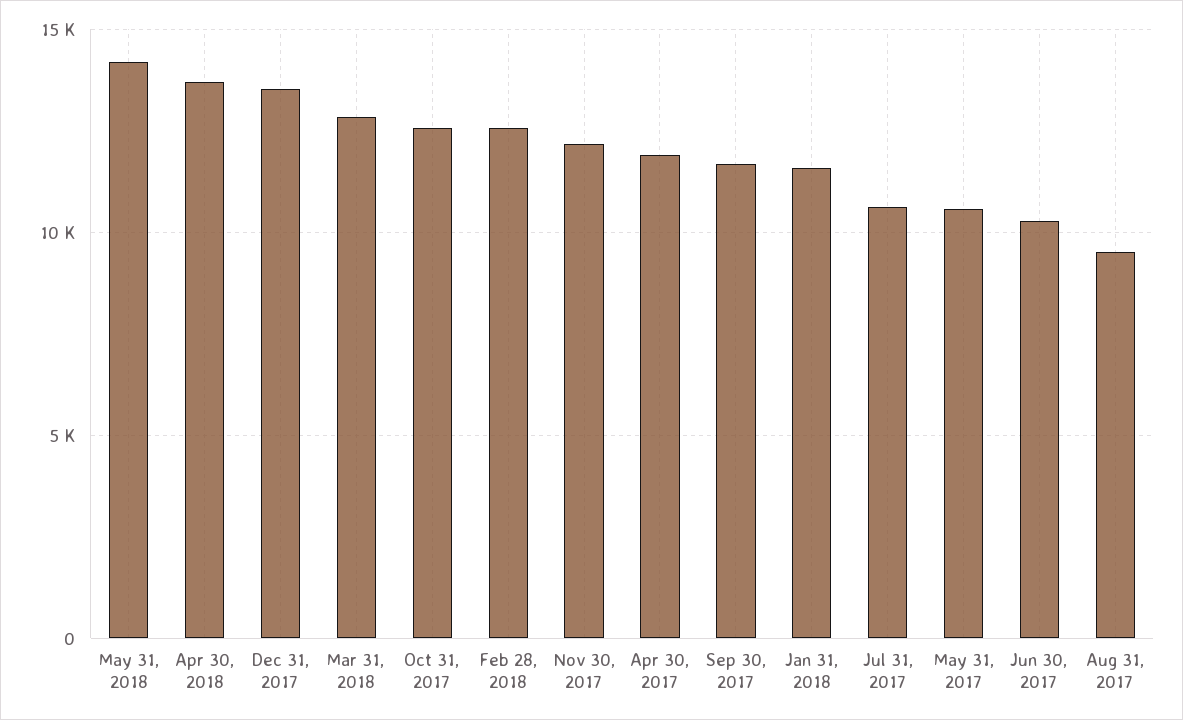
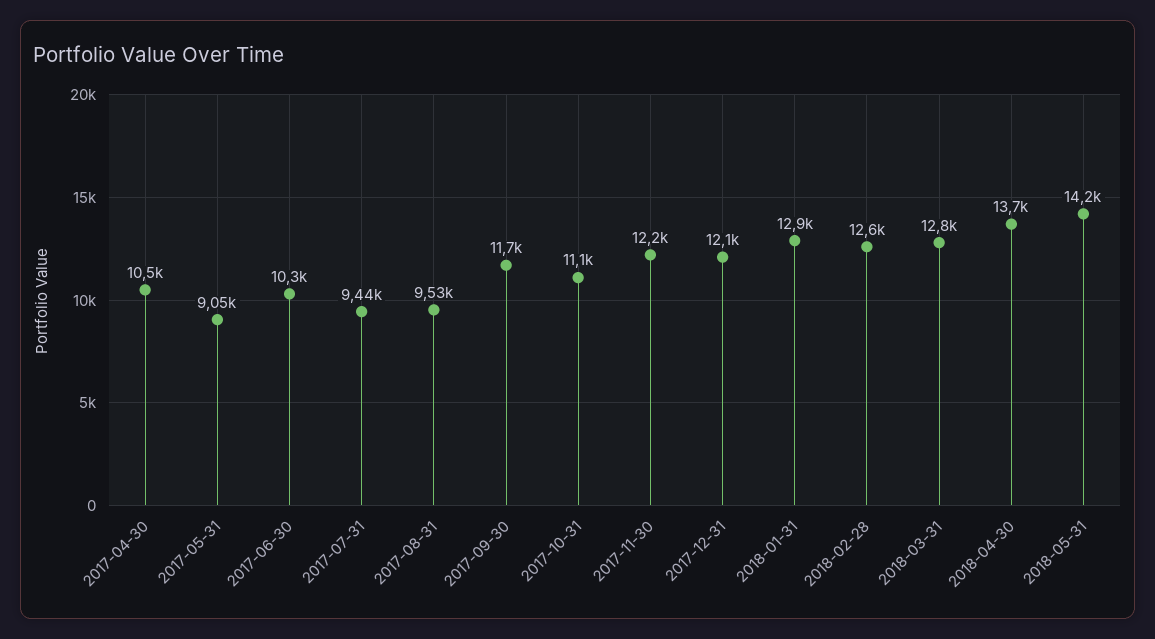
  {
    "May 31, 2018": 14200,
    "Apr 30, 2018": 13700,
-   "Dec 31, 2017": 13500,
+   "Dec 31, 2017": 12100,
    "Mar 31, 2018": 12800,
-   "Oct 31, 2017": 12500,
+   "Oct 31, 2017": 11100,
    "Feb 28, 2018": 12600,
    "Nov 30, 2017": 12200,
-   "Apr 30, 2017": 12000,
+   "Apr 30, 2017": 10500,
    "Sep 30, 2017": 11700,
-   "Jan 31, 2018": 11500,
+   "Jan 31, 2018": 12900,
-   "Jul 31, 2017": 10500,
+   "Jul 31, 2017": 9440,
-   "May 31, 2017": 10500,
+   "May 31, 2017": 9050,
    "Jun 30, 2017": 10300,
    "Aug 31, 2017": 9530
  }

